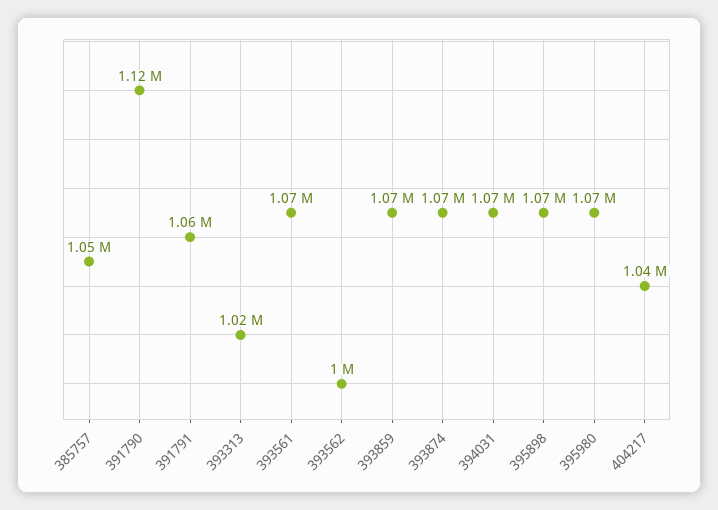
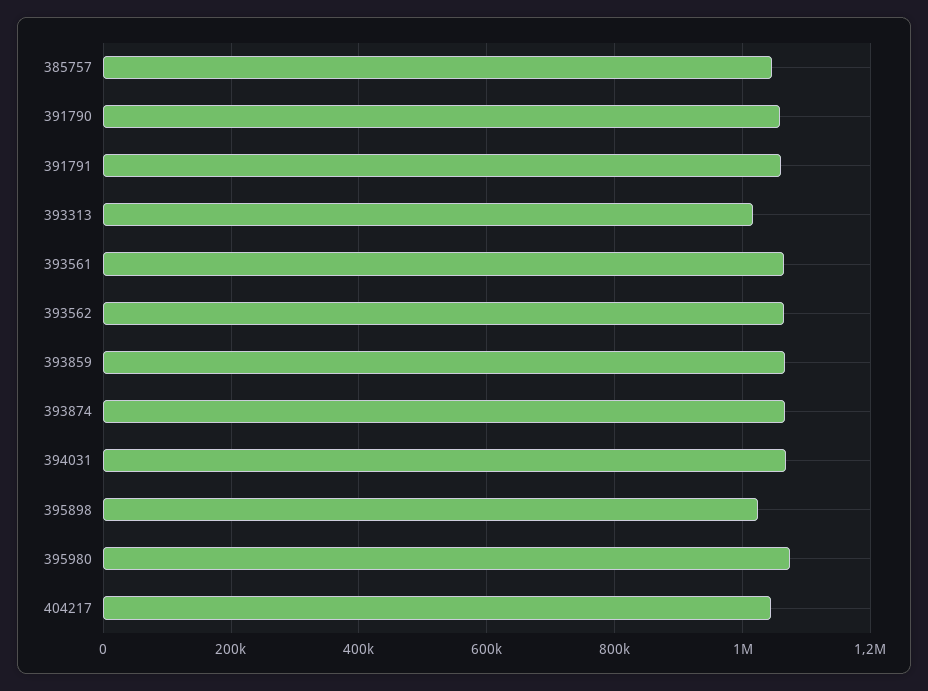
  {
    "385757": 1050000,
-   "391790": 1120000,
+   "391790": 1060000,
    "391791": 1060000,
    "393313": 1020000,
    "393561": 1070000,
-   "393562": 1000000,
+   "393562": 1060000,
    "393859": 1070000,
    "393874": 1070000,
    "394031": 1070000,
-   "395898": 1070000,
+   "395898": 1020000,
    "395980": 1070000,
    "404217": 1040000
  }

